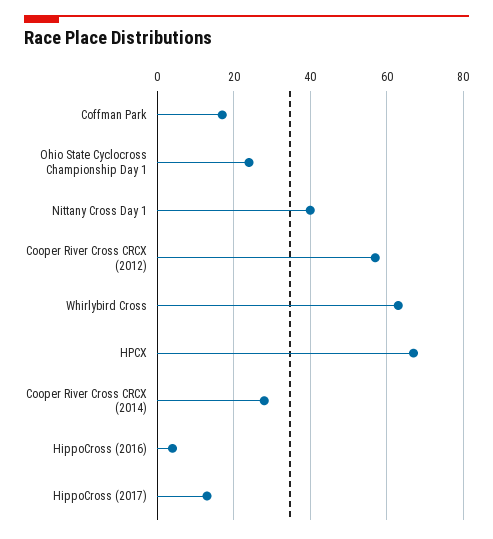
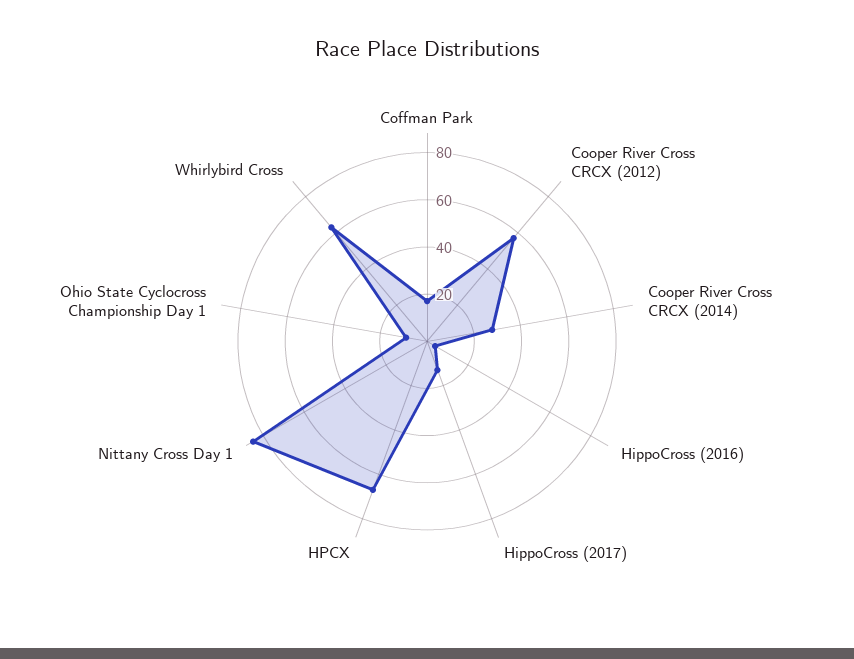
  {
    "Coffman Park": 15,
-   "Ohio State Cyclocross Championship Day 1": 25,
+   "Ohio State Cyclocross Championship Day 1": 10,
-   "Nittany Cross Day 1": 40,
+   "Nittany Cross Day 1": 85,
    "Cooper River Cross CRCX (2012)": 55,
    "Whirlybird Cross": 65,
    "HPCX": 65,
    "Cooper River Cross CRCX (2014)": 30,
    "HippoCross (2016)": 5,
    "HippoCross (2017)": 15
  }

